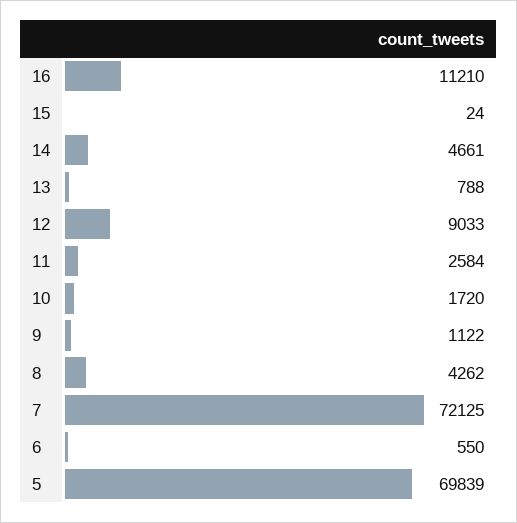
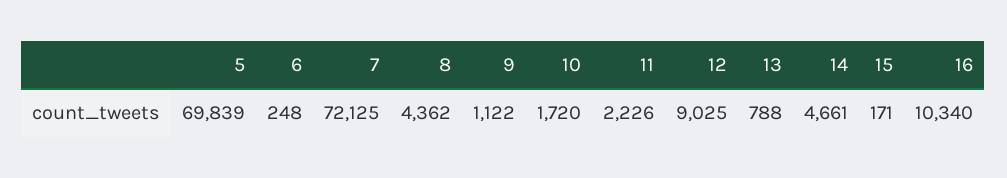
  {
-   "16": 11210,
+   "16": 10340,
-   "15": 24,
+   "15": 171,
    "14": 4661,
    "13": 788,
-   "12": 9033,
+   "12": 9025,
-   "11": 2584,
+   "11": 2226,
    "10": 1720,
    "9": 1122,
-   "8": 4262,
+   "8": 4362,
    "7": 72125,
-   "6": 550,
+   "6": 248,
    "5": 69839
  }

